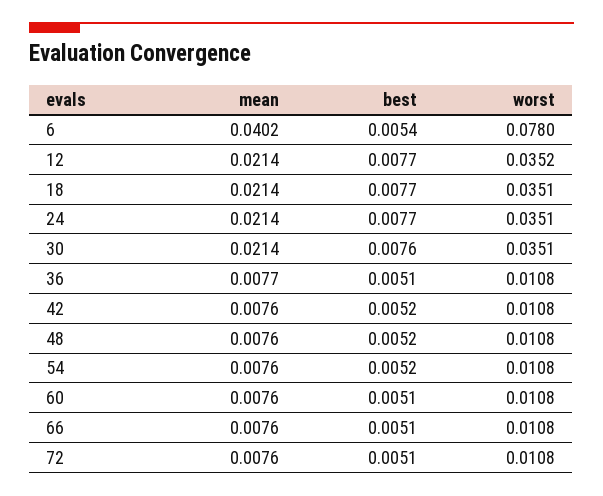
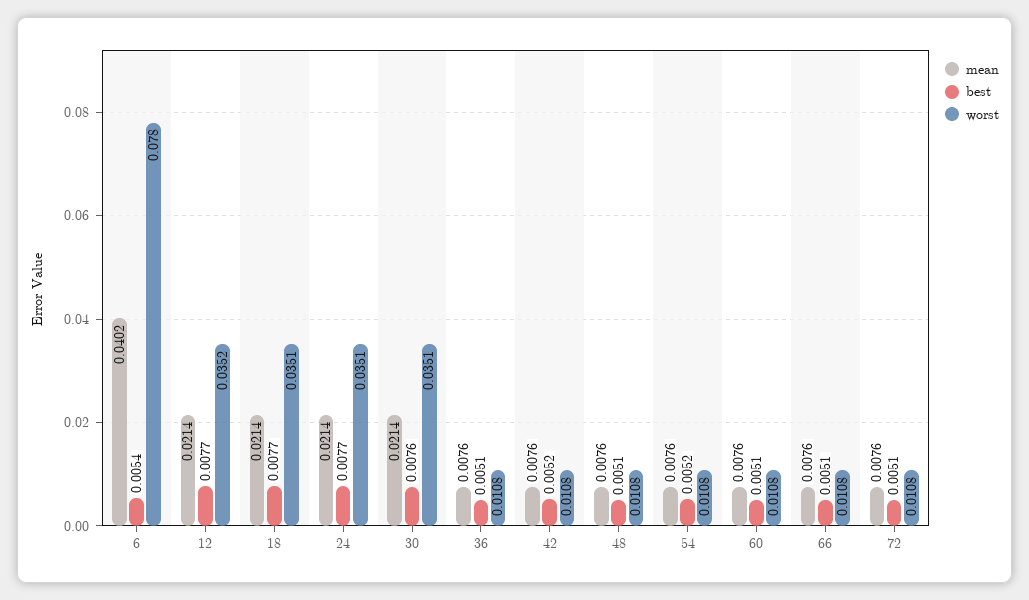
  {
    "mean": {
      "6": 0.0402,
      "12": 0.0214,
      "18": 0.0214,
      "24": 0.0214,
      "30": 0.0214,
-     "36": 0.0077,
+     "36": 0.0076,
      "42": 0.0076,
      "48": 0.0076,
      "54": 0.0076,
      "60": 0.0076,
      "66": 0.0076,
      "72": 0.0076
    },
    "best": {
      "6": 0.0054,
      "12": 0.0077,
      "18": 0.0077,
      "24": 0.0077,
      "30": 0.0076,
      "36": 0.0051,
      "42": 0.0052,
-     "48": 0.0052,
+     "48": 0.0051,
      "54": 0.0052,
      "60": 0.0051,
      "66": 0.0051,
      "72": 0.0051
    },
    "worst": {
      "6": 0.078,
      "12": 0.0352,
      "18": 0.0351,
      "24": 0.0351,
      "30": 0.0351,
      "36": 0.0108,
      "42": 0.0108,
      "48": 0.0108,
      "54": 0.0108,
      "60": 0.0108,
      "66": 0.0108,
      "72": 0.0108
    }
  }

